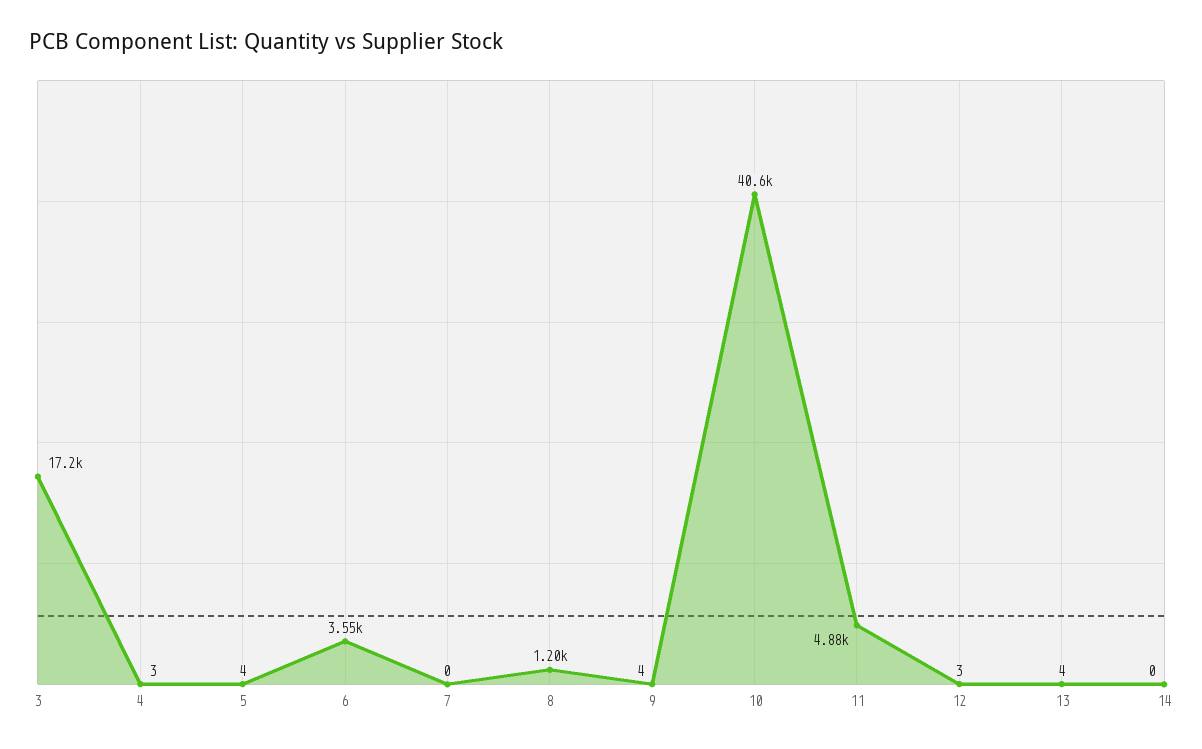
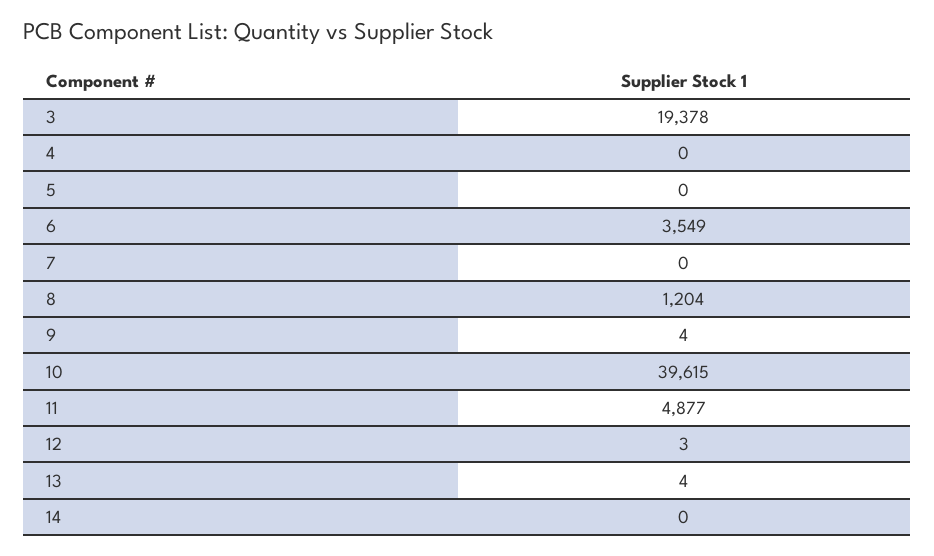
  {
-   "3": 17200,
+   "3": 19378,
-   "4": 3,
+   "4": 0,
-   "5": 4,
+   "5": 0,
    "6": 3549,
    "7": 0,
    "8": 1204,
    "9": 4,
-   "10": 40600,
+   "10": 39615,
    "11": 4877,
    "12": 3,
    "13": 4,
    "14": 0
  }

